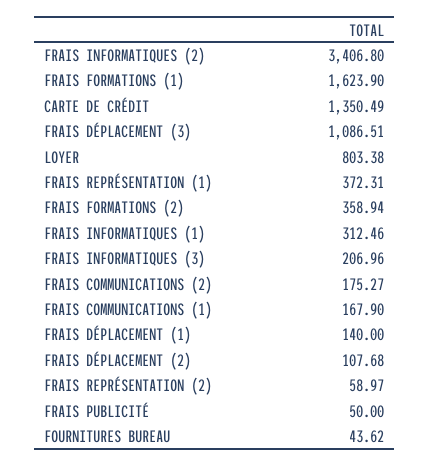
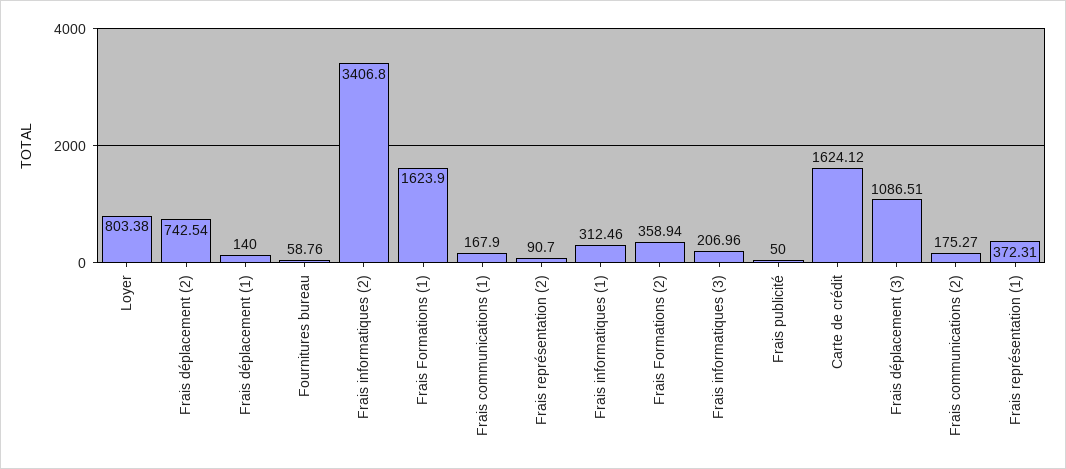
  {
    "FRAIS INFORMATIQUES (2)": 3406.8,
    "FRAIS FORMATIONS (1)": 1623.9,
-   "CARTE DE CRÉDIT": 1350.49,
+   "CARTE DE CRÉDIT": 1624.12,
    "FRAIS DÉPLACEMENT (3)": 1086.51,
    "LOYER": 803.38,
    "FRAIS REPRÉSENTATION (1)": 372.31,
    "FRAIS FORMATIONS (2)": 358.94,
    "FRAIS INFORMATIQUES (1)": 312.46,
    "FRAIS INFORMATIQUES (3)": 206.96,
    "FRAIS COMMUNICATIONS (2)": 175.27,
    "FRAIS COMMUNICATIONS (1)": 167.9,
    "FRAIS DÉPLACEMENT (1)": 140,
-   "FRAIS DÉPLACEMENT (2)": 107.68,
+   "FRAIS DÉPLACEMENT (2)": 742.54,
-   "FRAIS REPRÉSENTATION (2)": 58.97,
+   "FRAIS REPRÉSENTATION (2)": 90.7,
    "FRAIS PUBLICITÉ": 50,
-   "FOURNITURES BUREAU": 43.62
+   "FOURNITURES BUREAU": 58.76
  }

